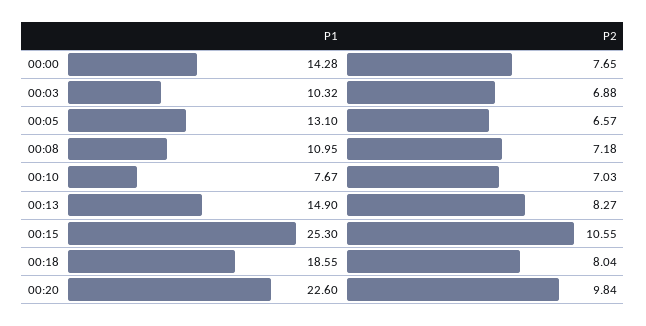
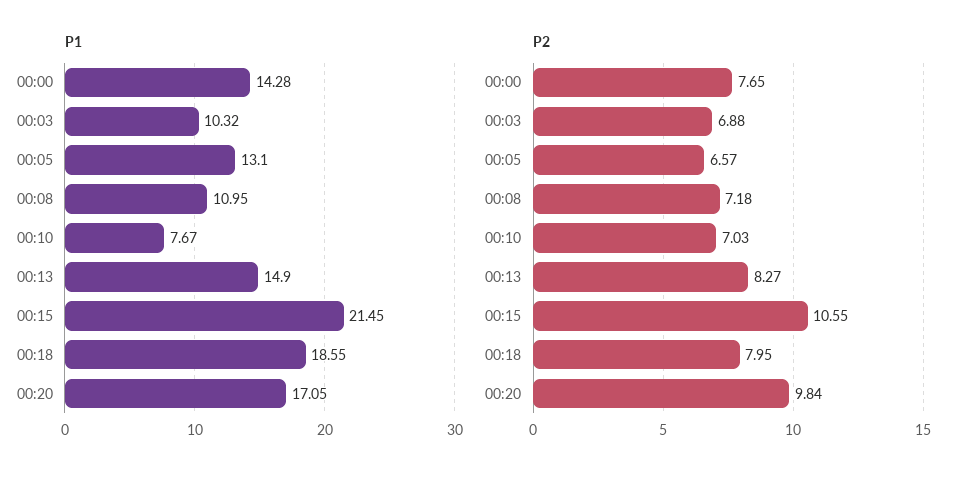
  {
    "P1": {
      "00:00": 14.28,
      "00:03": 10.32,
      "00:05": 13.1,
      "00:08": 10.95,
      "00:10": 7.67,
      "00:13": 14.9,
-     "00:15": 25.3,
+     "00:15": 21.45,
      "00:18": 18.55,
-     "00:20": 22.6
+     "00:20": 17.05
    },
    "P2": {
      "00:00": 7.65,
      "00:03": 6.88,
      "00:05": 6.57,
      "00:08": 7.18,
      "00:10": 7.03,
      "00:13": 8.27,
      "00:15": 10.55,
-     "00:18": 8.04,
+     "00:18": 7.95,
      "00:20": 9.84
    }
  }

